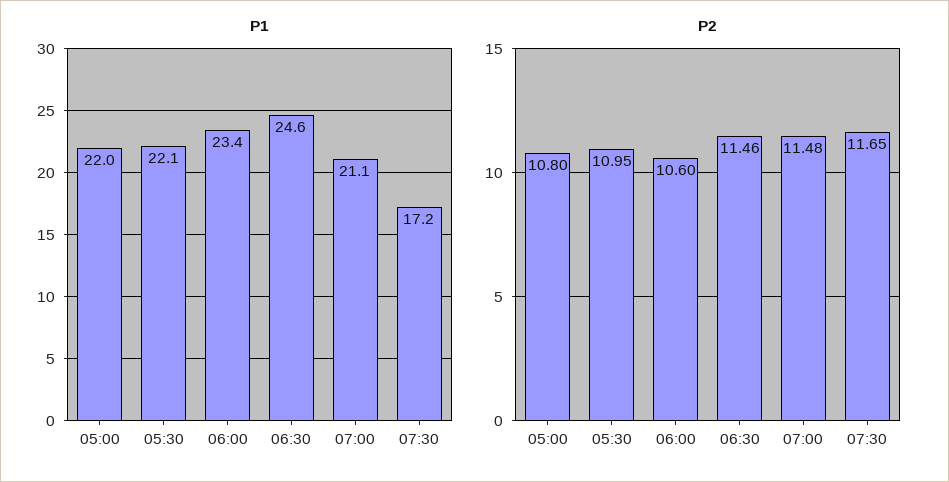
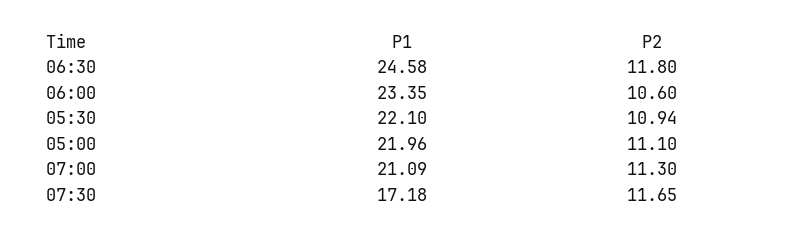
  {
    "P1": {
      "05:00": 21.96,
      "05:30": 22.1,
      "06:00": 23.35,
      "06:30": 24.58,
      "07:00": 21.09,
      "07:30": 17.18
    },
    "P2": {
-     "05:00": 10.8,
+     "05:00": 11.1,
-     "05:30": 10.95,
+     "05:30": 10.94,
      "06:00": 10.6,
-     "06:30": 11.46,
+     "06:30": 11.8,
-     "07:00": 11.48,
+     "07:00": 11.3,
      "07:30": 11.65
    }
  }

